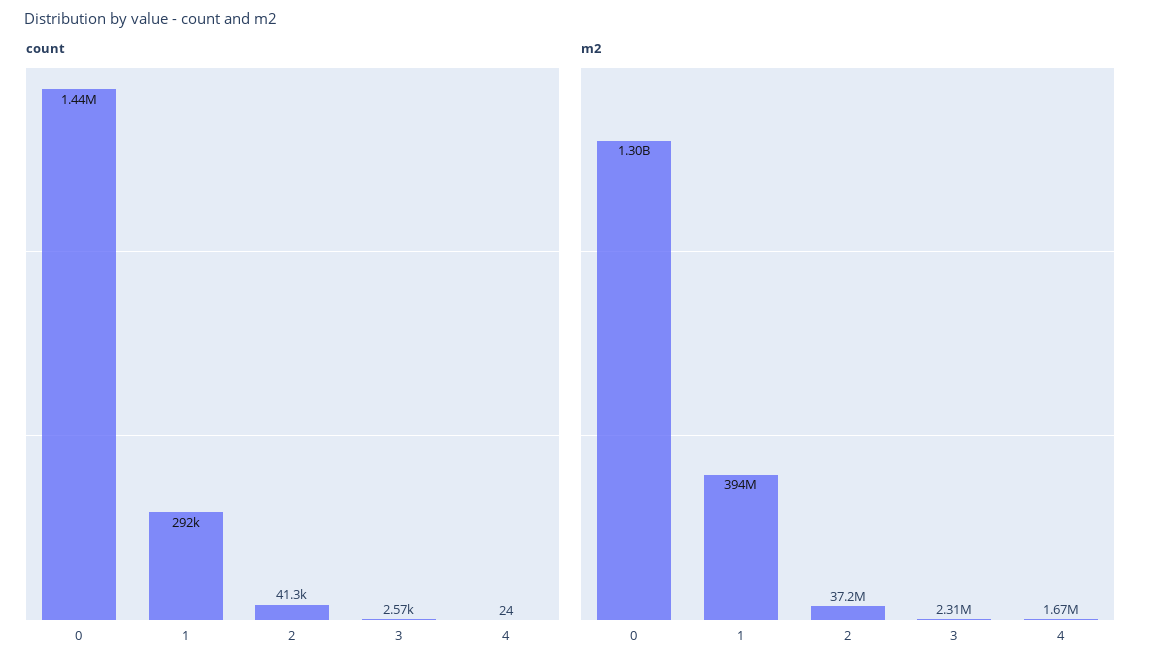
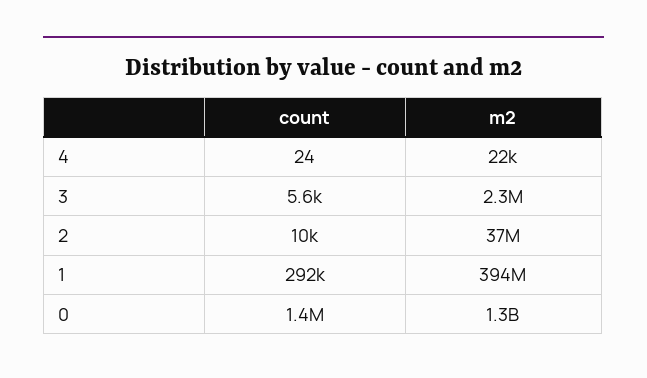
  {
    "count": {
      "0": 1440000,
      "1": 292000,
-     "2": 41300,
+     "2": 10000,
-     "3": 2570,
+     "3": 5600,
      "4": 24
    },
    "m2": {
      "0": 1300000000,
      "1": 394000000,
      "2": 37200000,
      "3": 2310000,
-     "4": 1670000
+     "4": 22000
    }
  }

